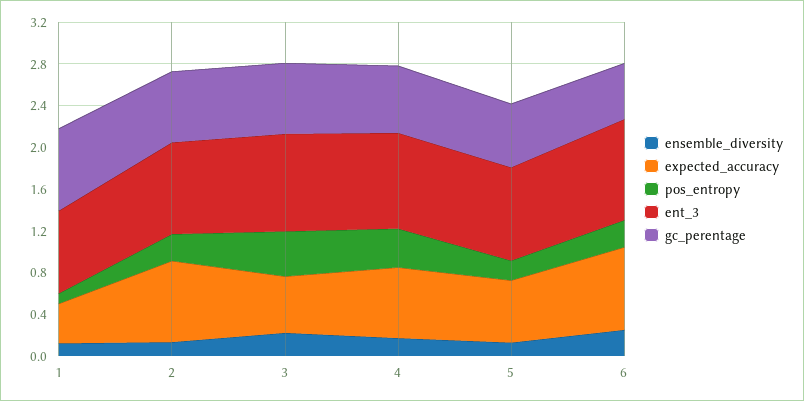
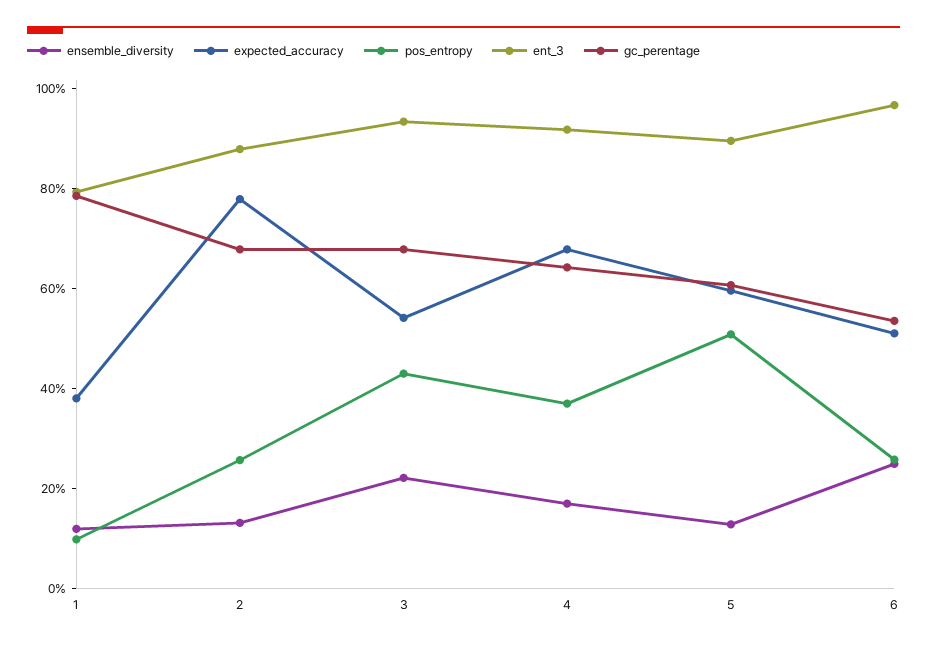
  {
    "ensemble_diversity": {
      "1": 0.1,
      "2": 0.15,
      "3": 0.2,
      "4": 0.15,
      "5": 0.15,
      "6": 0.25
    },
    "expected_accuracy": {
      "1": 0.4,
      "2": 0.8,
      "3": 0.55,
      "4": 0.7,
      "5": 0.6,
-     "6": 0.8
+     "6": 0.5
    },
    "pos_entropy": {
      "1": 0.1,
      "2": 0.25,
      "3": 0.45,
      "4": 0.35,
-     "5": 0.2,
+     "5": 0.5,
      "6": 0.25
    },
    "ent_3": {
      "1": 0.8,
      "2": 0.9,
      "3": 0.95,
      "4": 0.9,
      "5": 0.9,
      "6": 0.95
    },
    "gc_perentage": {
      "1": 0.8,
      "2": 0.7,
      "3": 0.7,
      "4": 0.65,
      "5": 0.6,
      "6": 0.55
    }
  }

